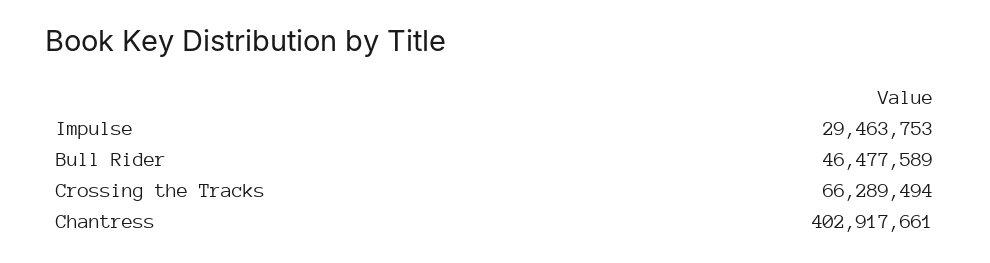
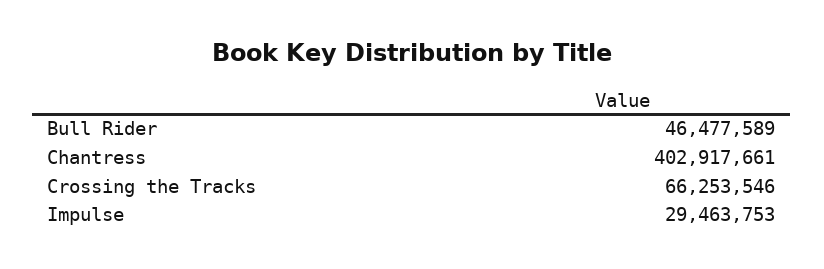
  {
    "Impulse": 29463753,
    "Bull Rider": 46477589,
-   "Crossing the Tracks": 66289494,
+   "Crossing the Tracks": 66253546,
    "Chantress": 402917661
  }

